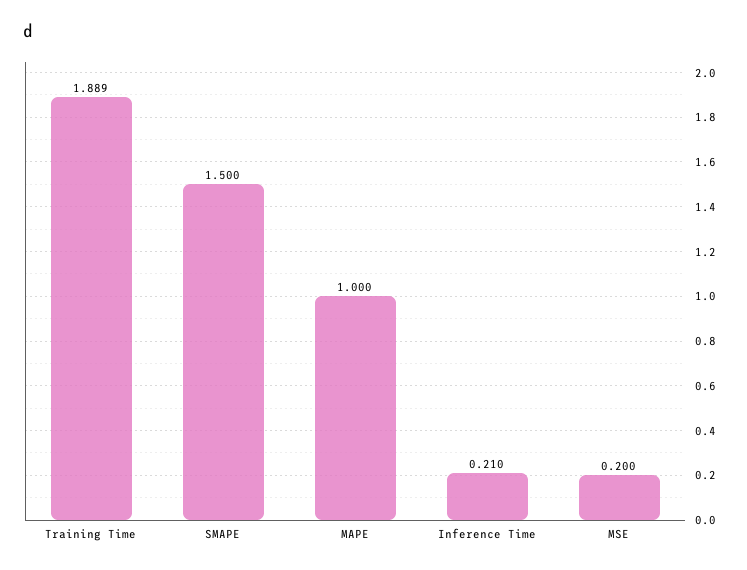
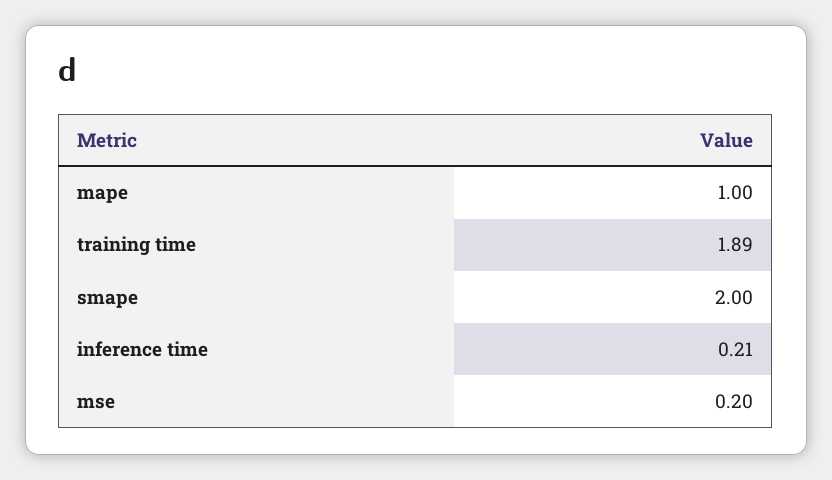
  {
    "Training Time": 1.889,
-   "SMAPE": 1.5,
+   "SMAPE": 2,
    "MAPE": 1,
    "Inference Time": 0.21,
    "MSE": 0.2
  }

